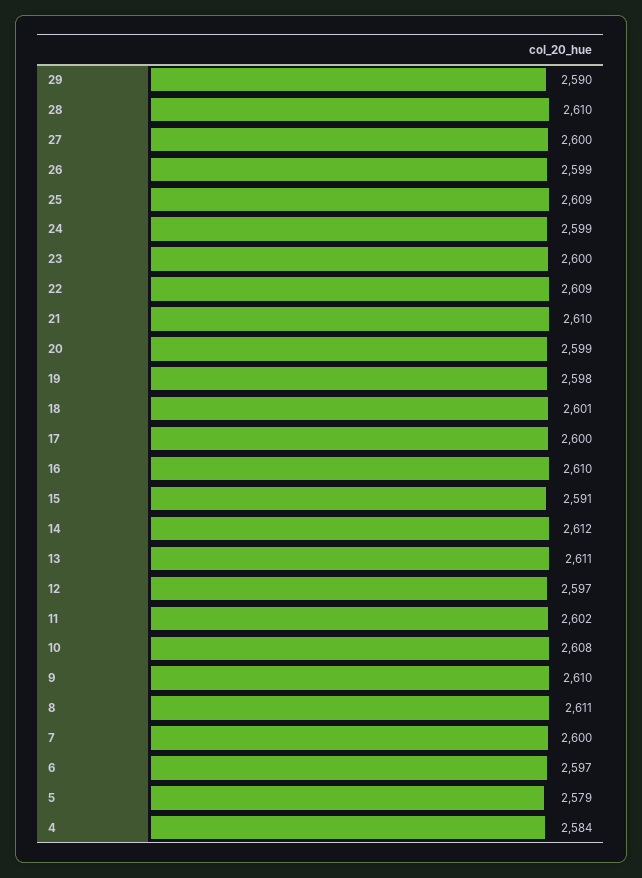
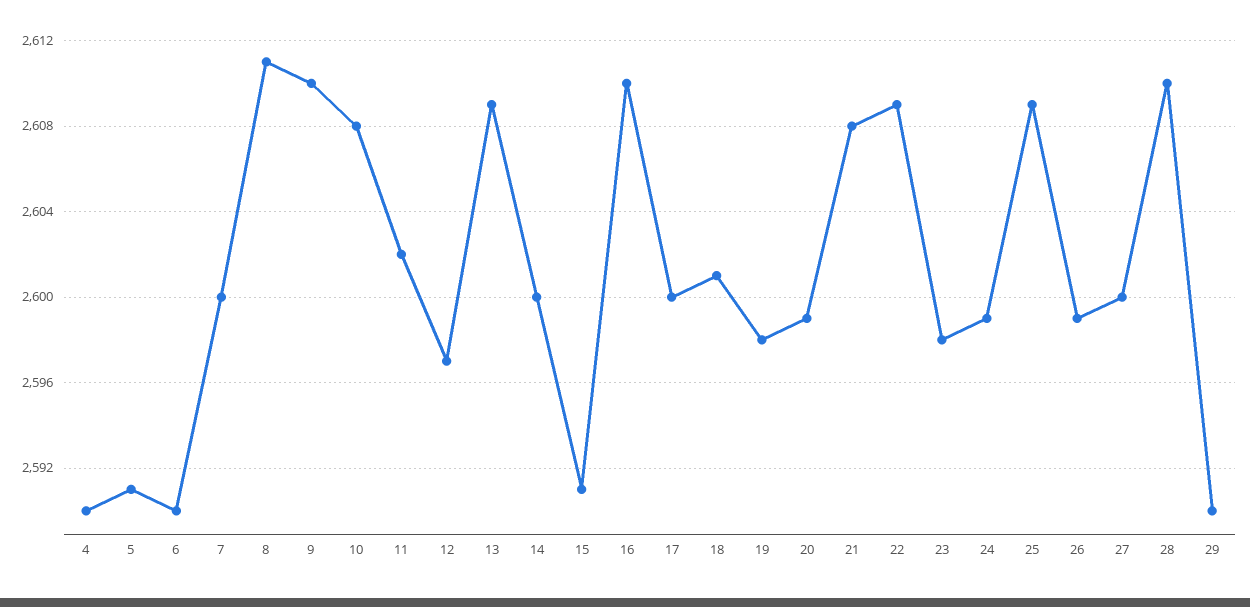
  {
    "29": 2590,
    "28": 2610,
    "27": 2600,
    "26": 2599,
    "25": 2609,
    "24": 2599,
-   "23": 2600,
+   "23": 2598,
    "22": 2609,
-   "21": 2610,
+   "21": 2608,
    "20": 2599,
    "19": 2598,
    "18": 2601,
    "17": 2600,
    "16": 2610,
    "15": 2591,
-   "14": 2612,
+   "14": 2600,
-   "13": 2611,
+   "13": 2609,
    "12": 2597,
    "11": 2602,
    "10": 2608,
    "9": 2610,
    "8": 2611,
    "7": 2600,
-   "6": 2597,
+   "6": 2590,
-   "5": 2579,
+   "5": 2591,
-   "4": 2584
+   "4": 2590
  }

